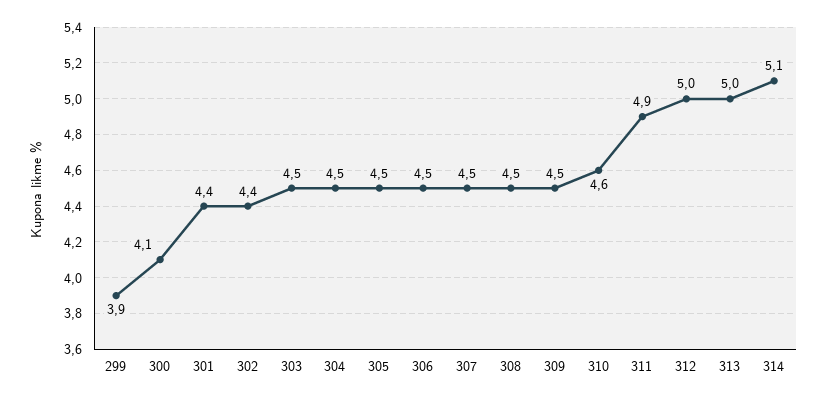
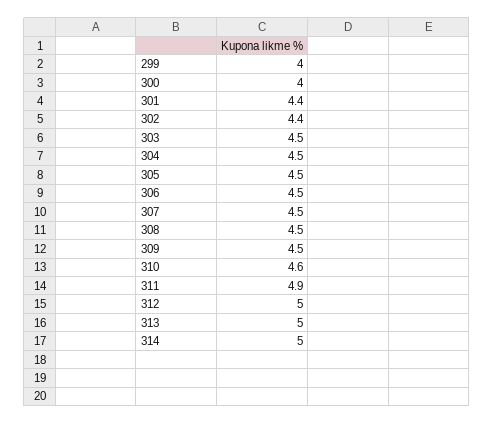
  {
-   "299": 3.9,
+   "299": 4,
-   "300": 4.1,
+   "300": 4,
    "301": 4.4,
    "302": 4.4,
    "303": 4.5,
    "304": 4.5,
    "305": 4.5,
    "306": 4.5,
    "307": 4.5,
    "308": 4.5,
    "309": 4.5,
    "310": 4.6,
    "311": 4.9,
    "312": 5,
    "313": 5,
-   "314": 5.1
+   "314": 5
  }

